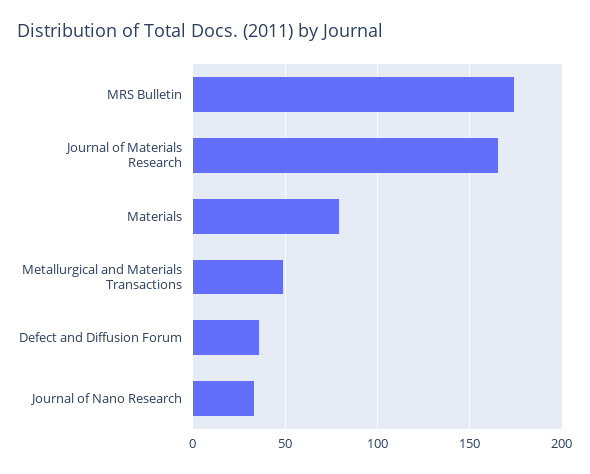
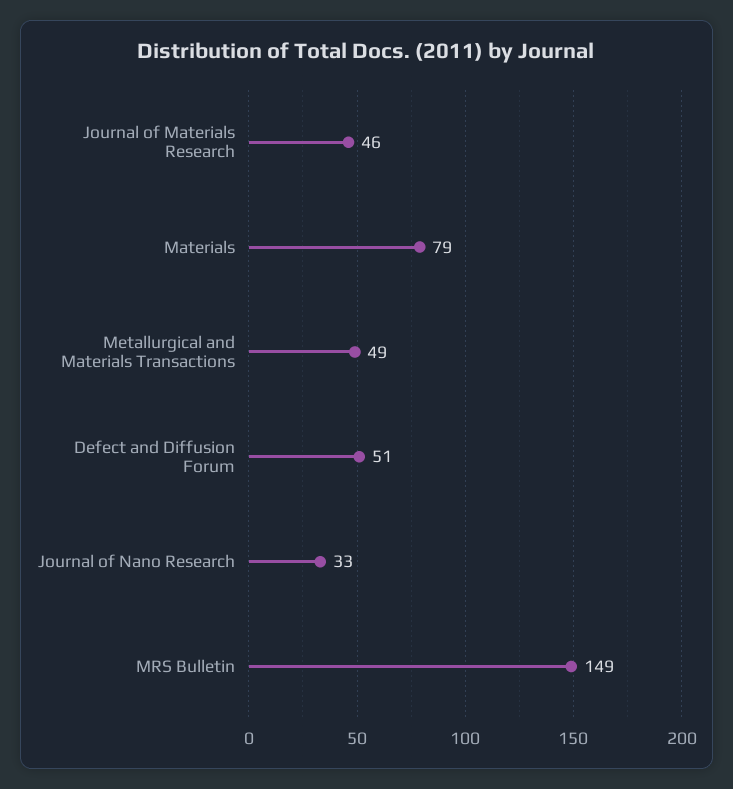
  {
-   "MRS Bulletin": 175,
+   "MRS Bulletin": 149,
-   "Journal of Materials Research": 165,
+   "Journal of Materials Research": 46,
    "Materials": 79,
    "Metallurgical and Materials Transactions": 49,
-   "Defect and Diffusion Forum": 35,
+   "Defect and Diffusion Forum": 51,
    "Journal of Nano Research": 33
  }

